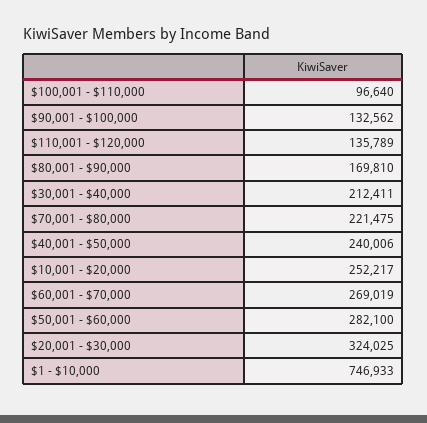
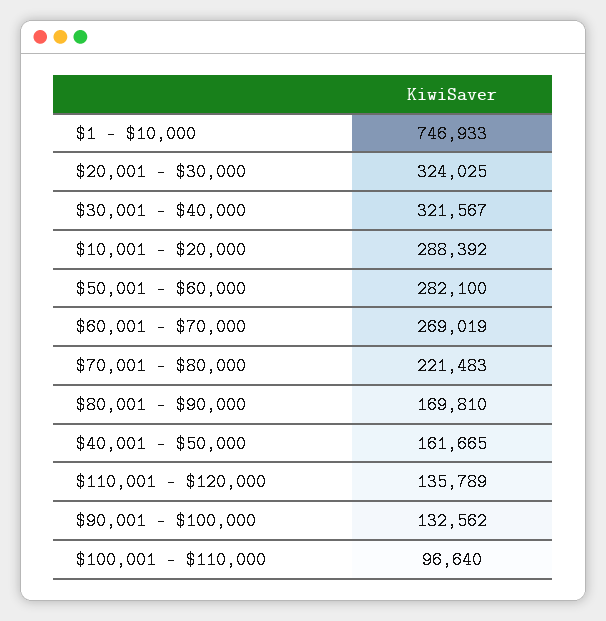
  {
    "$100,001 - $110,000": 96640,
    "$90,001 - $100,000": 132562,
    "$110,001 - $120,000": 135789,
    "$80,001 - $90,000": 169810,
-   "$30,001 - $40,000": 212411,
+   "$30,001 - $40,000": 321567,
-   "$70,001 - $80,000": 221475,
+   "$70,001 - $80,000": 221483,
-   "$40,001 - $50,000": 240006,
+   "$40,001 - $50,000": 161665,
-   "$10,001 - $20,000": 252217,
+   "$10,001 - $20,000": 288392,
    "$60,001 - $70,000": 269019,
    "$50,001 - $60,000": 282100,
    "$20,001 - $30,000": 324025,
    "$1 - $10,000": 746933
  }

